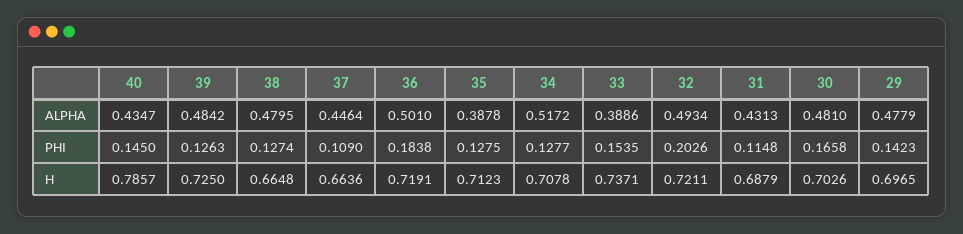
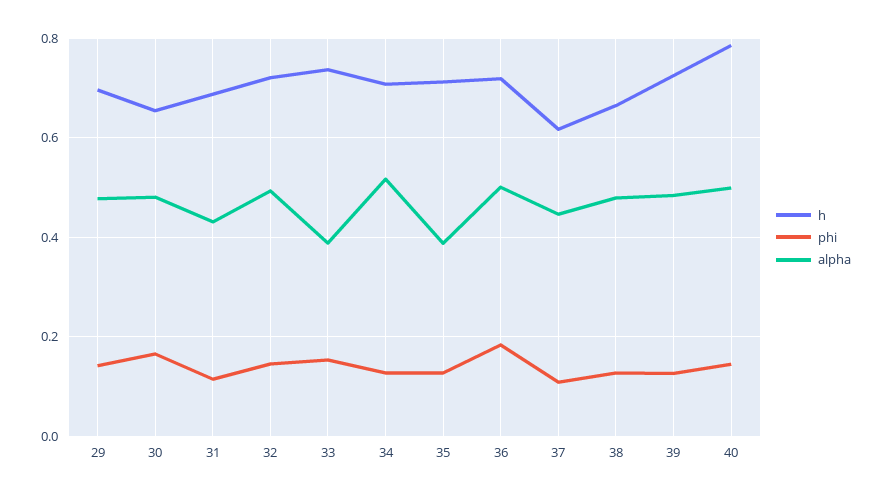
  {
    "ALPHA": {
-     "40": 0.4347,
+     "40": 0.5,
      "39": 0.4842,
      "38": 0.4795,
      "37": 0.4464,
      "36": 0.501,
      "35": 0.3878,
      "34": 0.5172,
      "33": 0.3886,
      "32": 0.4934,
      "31": 0.4313,
      "30": 0.481,
      "29": 0.4779
    },
    "PHI": {
      "40": 0.145,
      "39": 0.1263,
      "38": 0.1274,
      "37": 0.109,
      "36": 0.1838,
      "35": 0.1275,
      "34": 0.1277,
      "33": 0.1535,
-     "32": 0.2026,
+     "32": 0.14,
      "31": 0.1148,
      "30": 0.1658,
      "29": 0.1423
    },
    "H": {
      "40": 0.7857,
      "39": 0.725,
      "38": 0.6648,
-     "37": 0.6636,
+     "37": 0.62,
      "36": 0.7191,
      "35": 0.7123,
      "34": 0.7078,
      "33": 0.7371,
      "32": 0.7211,
      "31": 0.6879,
-     "30": 0.7026,
+     "30": 0.66,
      "29": 0.6965
    }
  }

